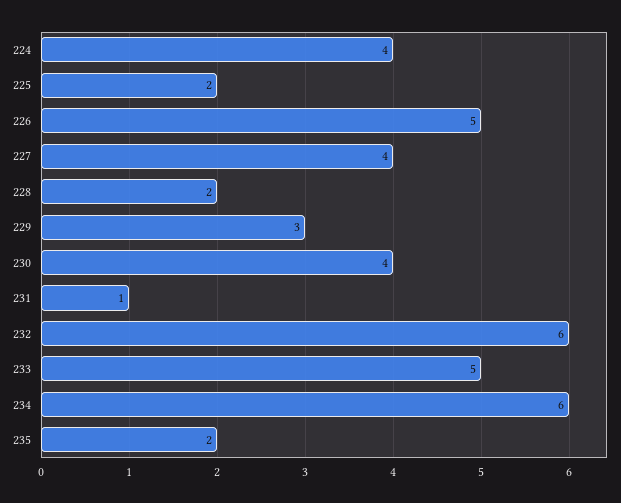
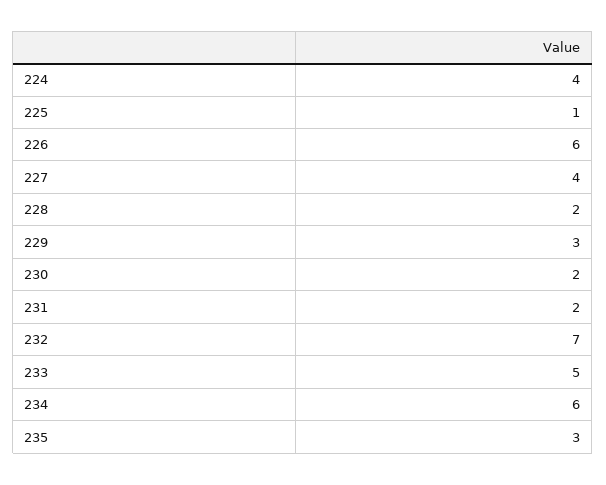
  {
    "224": 4,
-   "225": 2,
+   "225": 1,
-   "226": 5,
+   "226": 6,
    "227": 4,
    "228": 2,
    "229": 3,
-   "230": 4,
+   "230": 2,
-   "231": 1,
+   "231": 2,
-   "232": 6,
+   "232": 7,
    "233": 5,
    "234": 6,
-   "235": 2
+   "235": 3
  }

